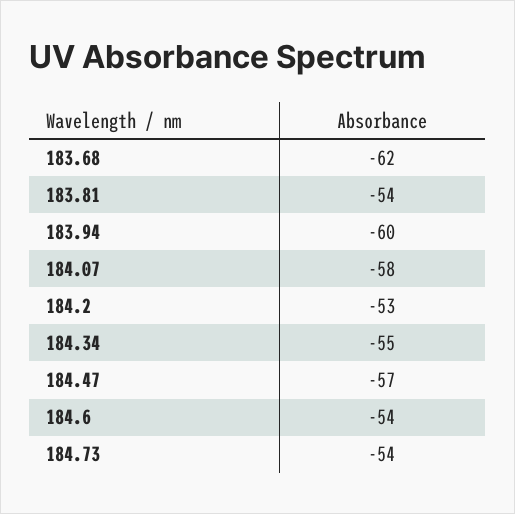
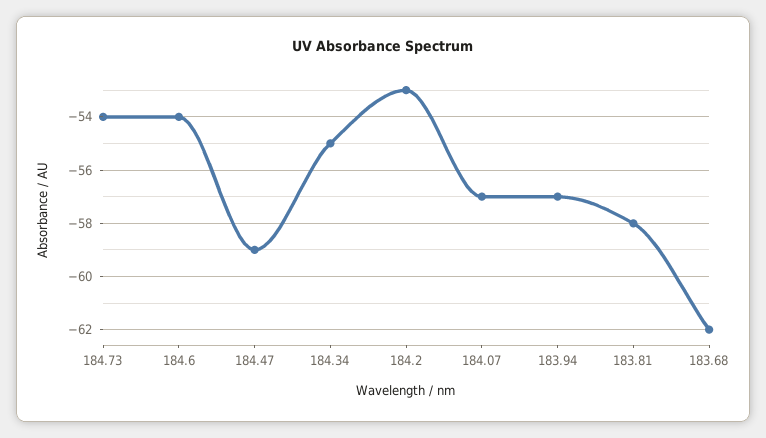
  {
    "183.68": -62,
-   "183.81": -54,
+   "183.81": -58,
-   "183.94": -60,
+   "183.94": -57,
-   "184.07": -58,
+   "184.07": -57,
    "184.2": -53,
    "184.34": -55,
-   "184.47": -57,
+   "184.47": -59,
    "184.6": -54,
    "184.73": -54
  }

